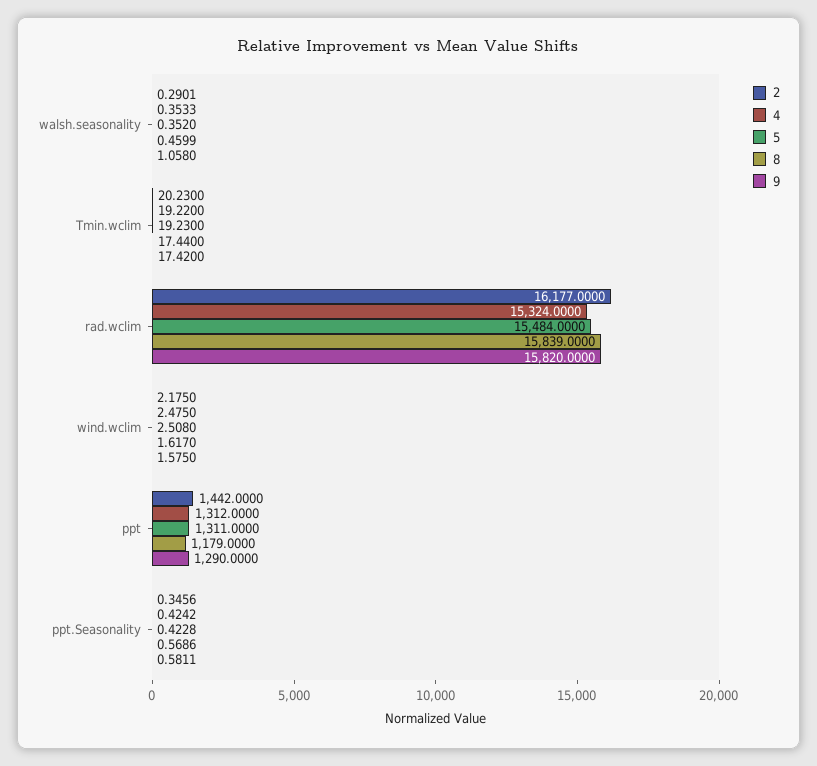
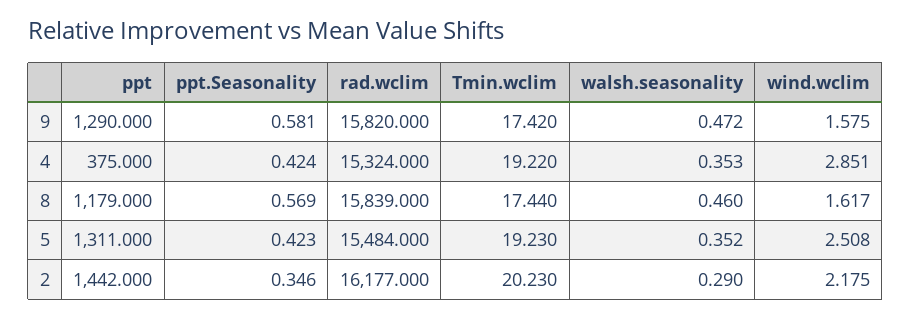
  {
    "2": {
      "walsh.seasonality": 0.2901,
      "Tmin.wclim": 20.23,
      "rad.wclim": 16177,
      "wind.wclim": 2.175,
      "ppt": 1442,
      "ppt.Seasonality": 0.3456
    },
    "4": {
      "walsh.seasonality": 0.3533,
      "Tmin.wclim": 19.22,
      "rad.wclim": 15324,
-     "wind.wclim": 2.475,
+     "wind.wclim": 2.851,
-     "ppt": 1312,
+     "ppt": 375,
      "ppt.Seasonality": 0.4242
    },
    "5": {
      "walsh.seasonality": 0.352,
      "Tmin.wclim": 19.23,
      "rad.wclim": 15484,
      "wind.wclim": 2.508,
      "ppt": 1311,
      "ppt.Seasonality": 0.4228
    },
    "8": {
      "walsh.seasonality": 0.4599,
      "Tmin.wclim": 17.44,
      "rad.wclim": 15839,
      "wind.wclim": 1.617,
      "ppt": 1179,
      "ppt.Seasonality": 0.5686
    },
    "9": {
-     "walsh.seasonality": 1.058,
+     "walsh.seasonality": 0.472,
      "Tmin.wclim": 17.42,
      "rad.wclim": 15820,
      "wind.wclim": 1.575,
      "ppt": 1290,
      "ppt.Seasonality": 0.5811
    }
  }

